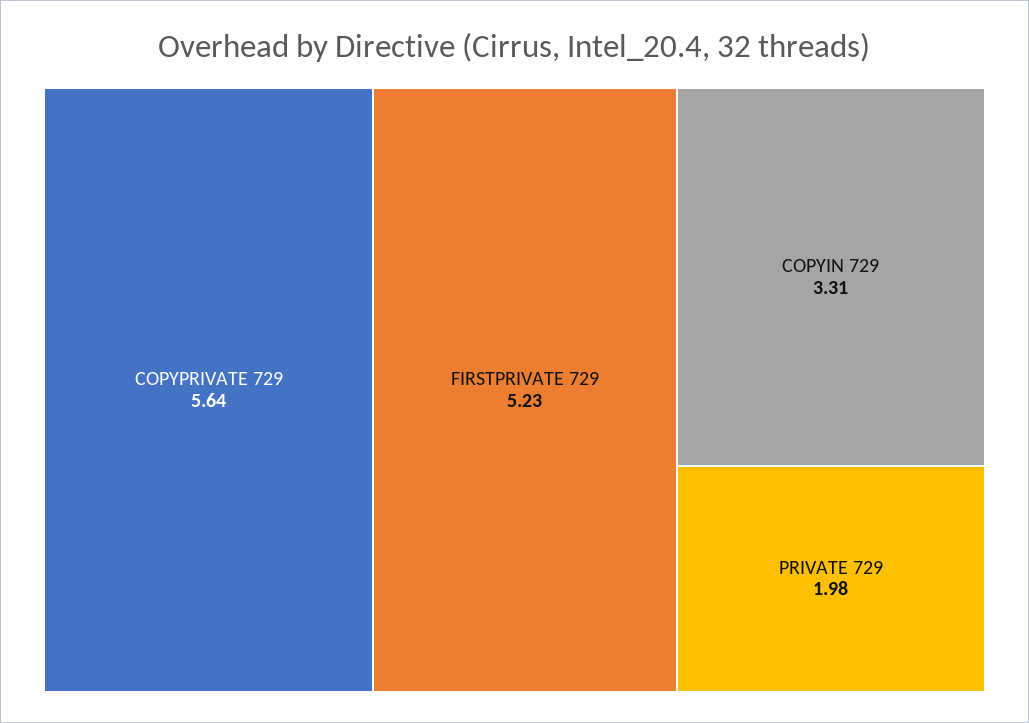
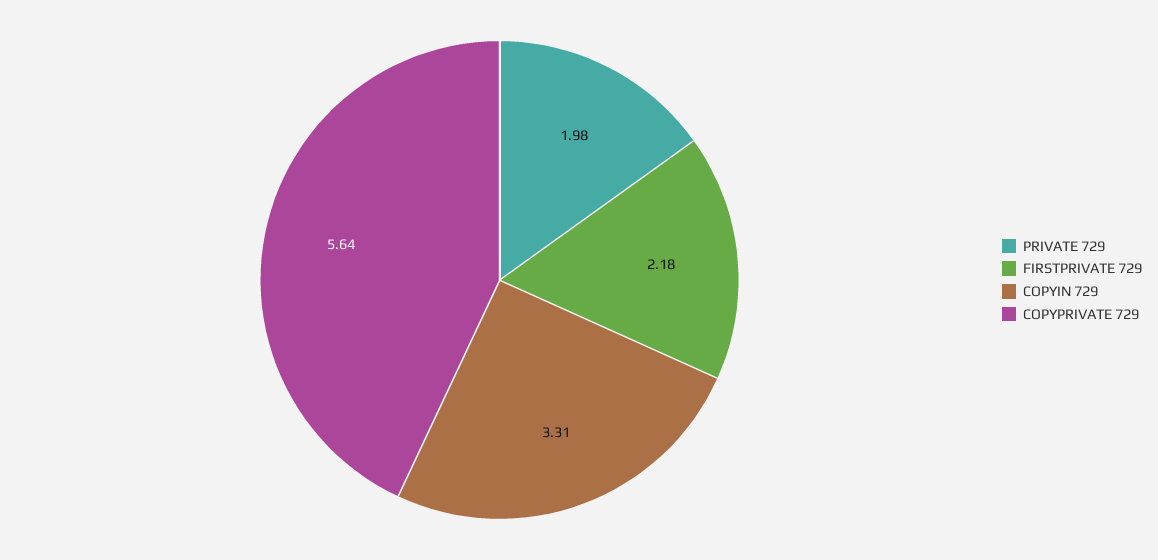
  {
    "COPYPRIVATE 729": 5.64,
-   "FIRSTPRIVATE 729": 5.23,
+   "FIRSTPRIVATE 729": 2.18,
    "COPYIN 729": 3.31,
    "PRIVATE 729": 1.98
  }

